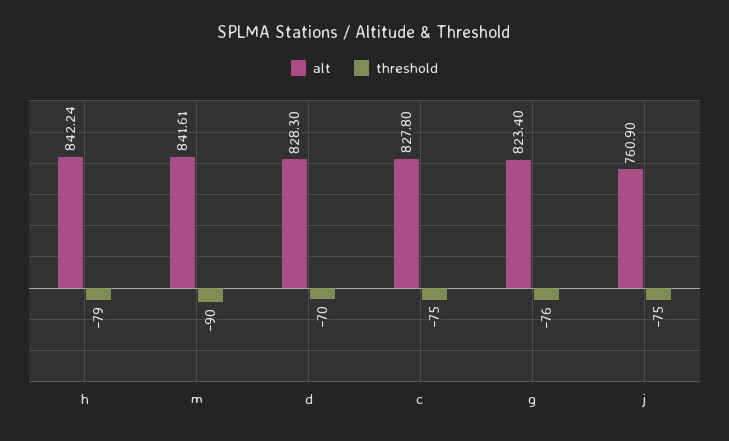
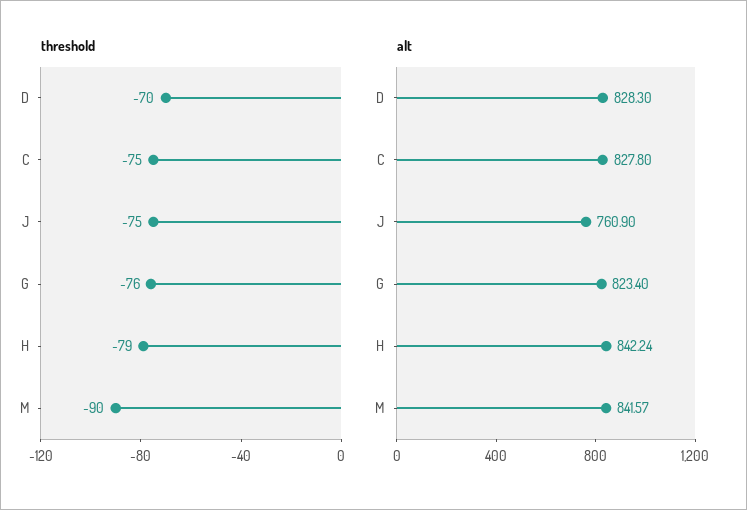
  {
    "alt": {
      "h": 842.24,
-     "m": 841.61,
+     "m": 841.57,
      "d": 828.3,
      "c": 827.8,
      "g": 823.4,
      "j": 760.9
    },
    "threshold": {
      "h": -79,
      "m": -90,
      "d": -70,
      "c": -75,
      "g": -76,
      "j": -75
    }
  }

